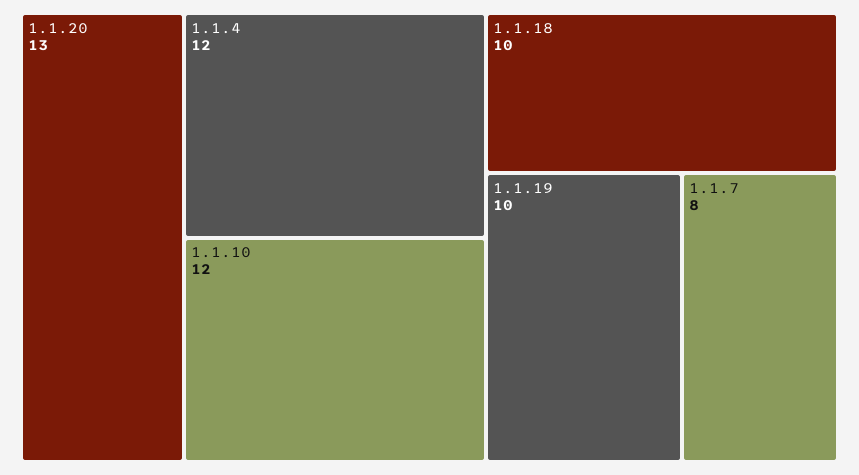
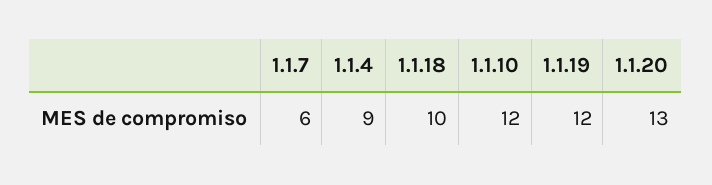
  {
    "1.1.20": 13,
-   "1.1.4": 12,
+   "1.1.4": 9,
    "1.1.10": 12,
    "1.1.18": 10,
-   "1.1.19": 10,
+   "1.1.19": 12,
-   "1.1.7": 8
+   "1.1.7": 6
  }

